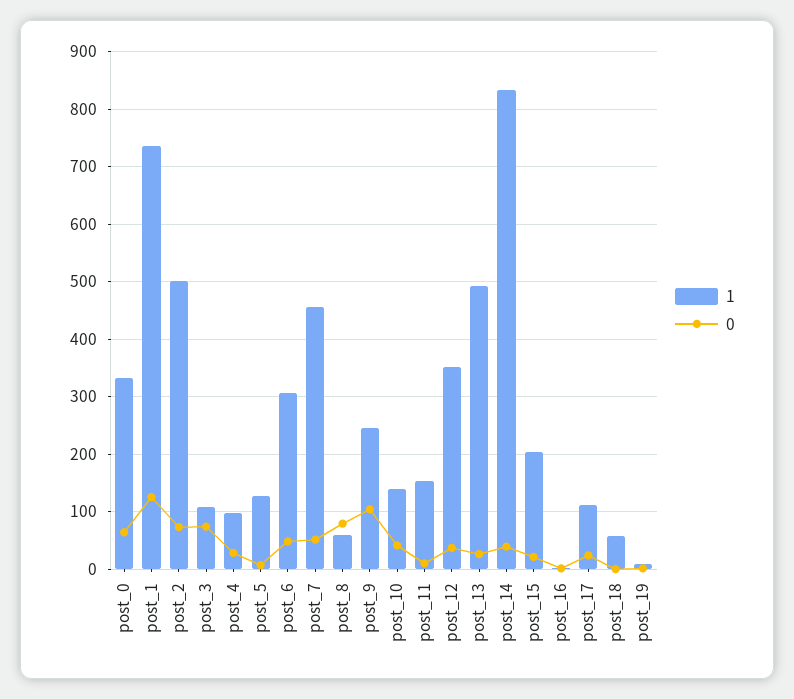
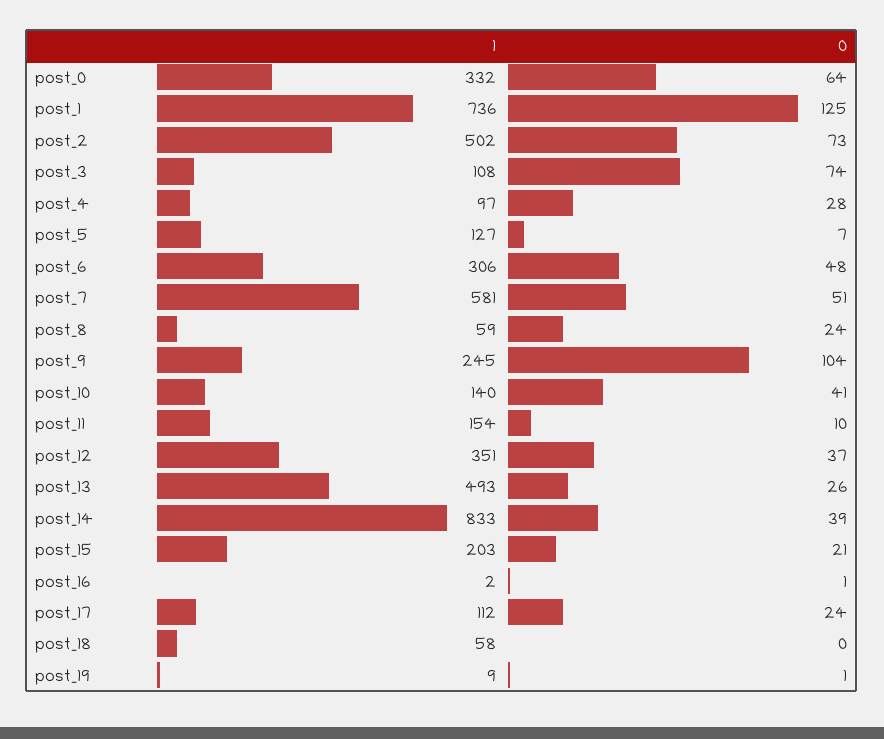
  {
    "1": {
      "post_0": 332,
      "post_1": 736,
      "post_2": 502,
      "post_3": 108,
      "post_4": 97,
      "post_5": 127,
      "post_6": 306,
-     "post_7": 460,
+     "post_7": 581,
      "post_8": 59,
      "post_9": 245,
      "post_10": 140,
      "post_11": 154,
      "post_12": 351,
      "post_13": 493,
      "post_14": 833,
      "post_15": 203,
      "post_16": 2,
      "post_17": 112,
      "post_18": 58,
      "post_19": 9
    },
    "0": {
      "post_0": 64,
      "post_1": 125,
      "post_2": 73,
      "post_3": 74,
      "post_4": 28,
      "post_5": 7,
      "post_6": 48,
      "post_7": 51,
-     "post_8": 80,
+     "post_8": 24,
      "post_9": 104,
      "post_10": 41,
      "post_11": 10,
      "post_12": 37,
      "post_13": 26,
      "post_14": 39,
      "post_15": 21,
      "post_16": 1,
      "post_17": 24,
      "post_18": 0,
      "post_19": 1
    }
  }

